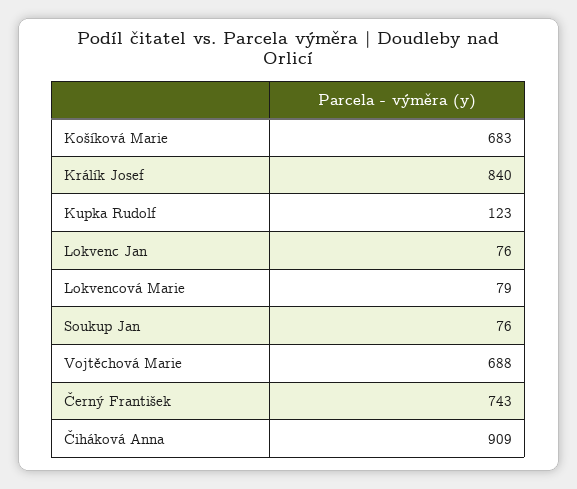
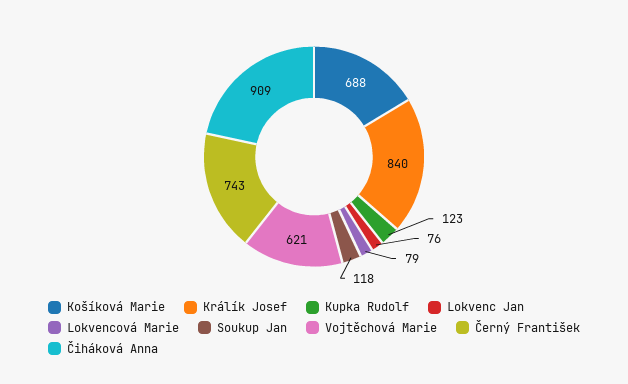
  {
-   "Košíková Marie": 683,
+   "Košíková Marie": 688,
    "Králík Josef": 840,
    "Kupka Rudolf": 123,
    "Lokvenc Jan": 76,
    "Lokvencová Marie": 79,
-   "Soukup Jan": 76,
+   "Soukup Jan": 118,
-   "Vojtěchová Marie": 688,
+   "Vojtěchová Marie": 621,
    "Černý František": 743,
    "Čiháková Anna": 909
  }

